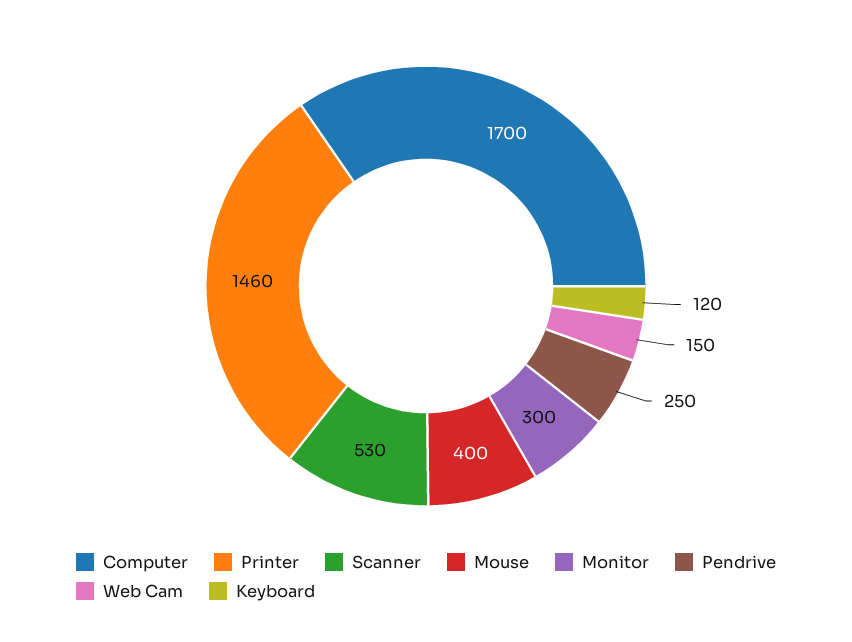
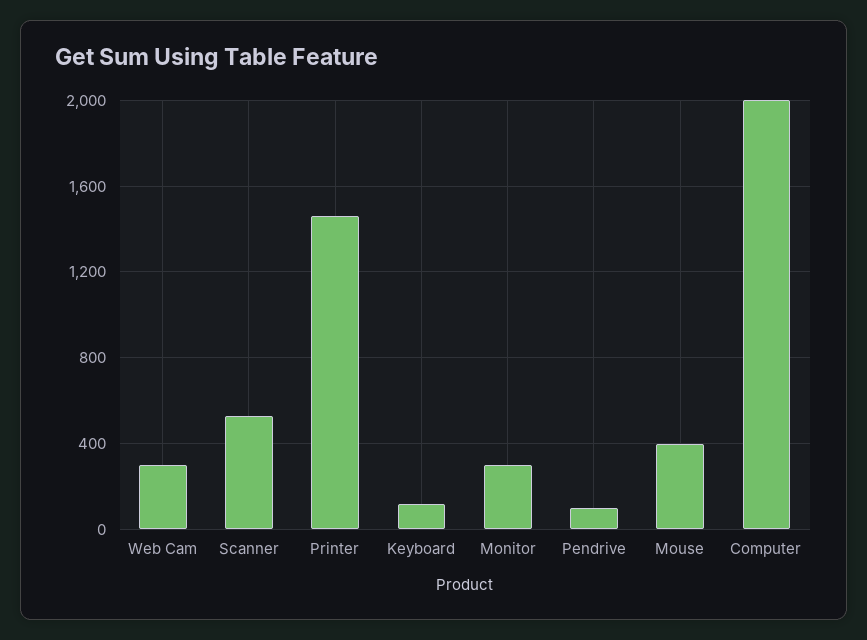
  {
-   "Computer": 1700,
+   "Computer": 2000,
    "Printer": 1460,
    "Scanner": 530,
    "Mouse": 400,
    "Monitor": 300,
-   "Pendrive": 250,
+   "Pendrive": 100,
-   "Web Cam": 150,
+   "Web Cam": 300,
    "Keyboard": 120
  }

